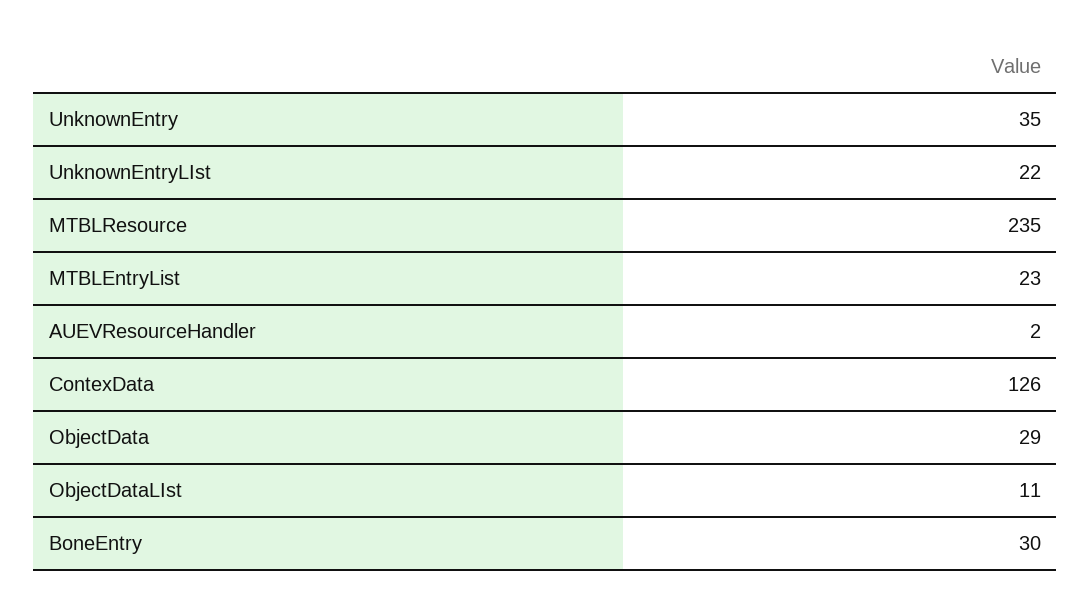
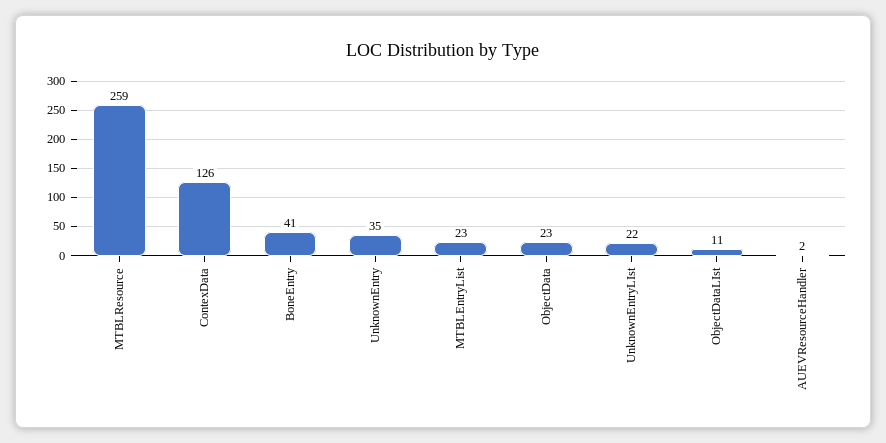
  {
    "UnknownEntry": 35,
    "UnknownEntryLIst": 22,
-   "MTBLResource": 235,
+   "MTBLResource": 259,
    "MTBLEntryList": 23,
    "AUEVResourceHandler": 2,
    "ContexData": 126,
-   "ObjectData": 29,
+   "ObjectData": 23,
    "ObjectDataLIst": 11,
-   "BoneEntry": 30
+   "BoneEntry": 41
  }

